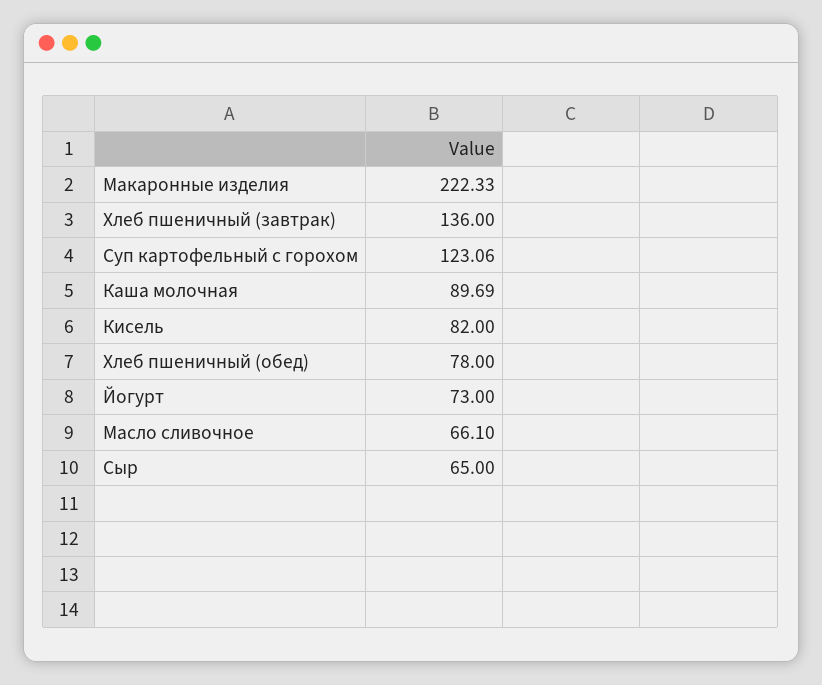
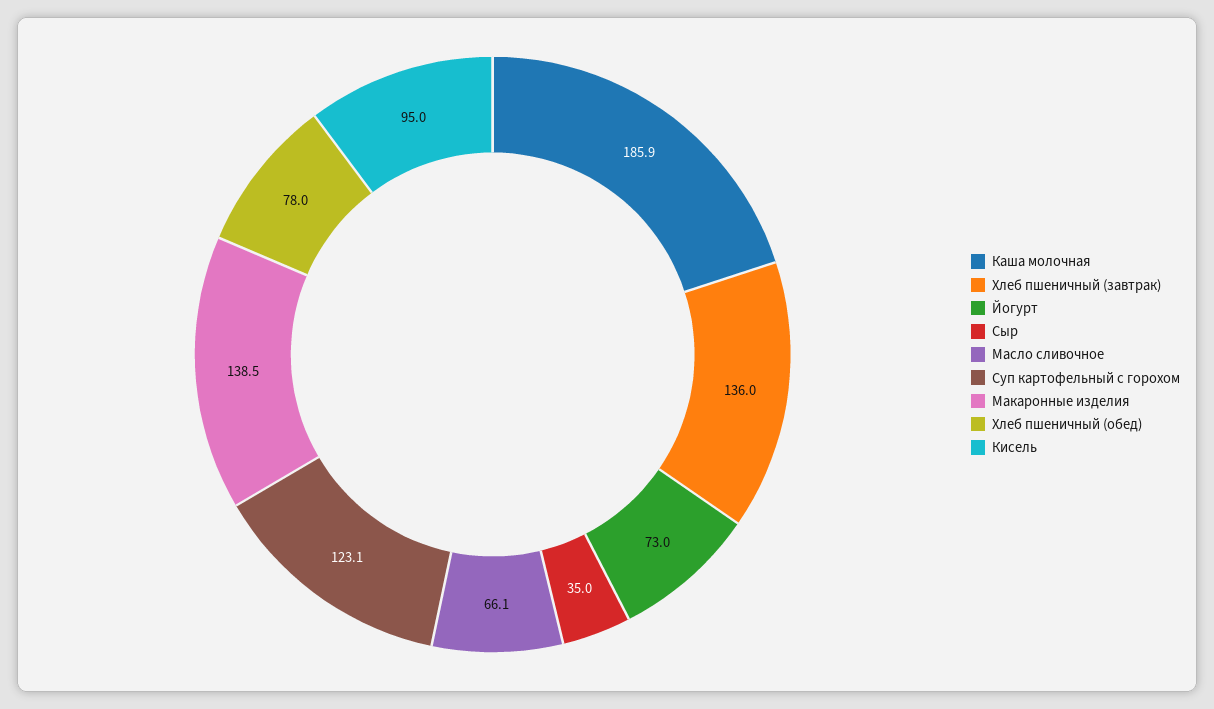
  {
-   "Макаронные изделия": 222.33,
+   "Макаронные изделия": 138.5,
    "Хлеб пшеничный (завтрак)": 136,
    "Суп картофельный с горохом": 123.06,
-   "Каша молочная": 89.69,
+   "Каша молочная": 185.9,
-   "Кисель": 82,
+   "Кисель": 95,
    "Хлеб пшеничный (обед)": 78,
    "Йогурт": 73,
    "Масло сливочное": 66.1,
-   "Сыр": 65
+   "Сыр": 35
  }

